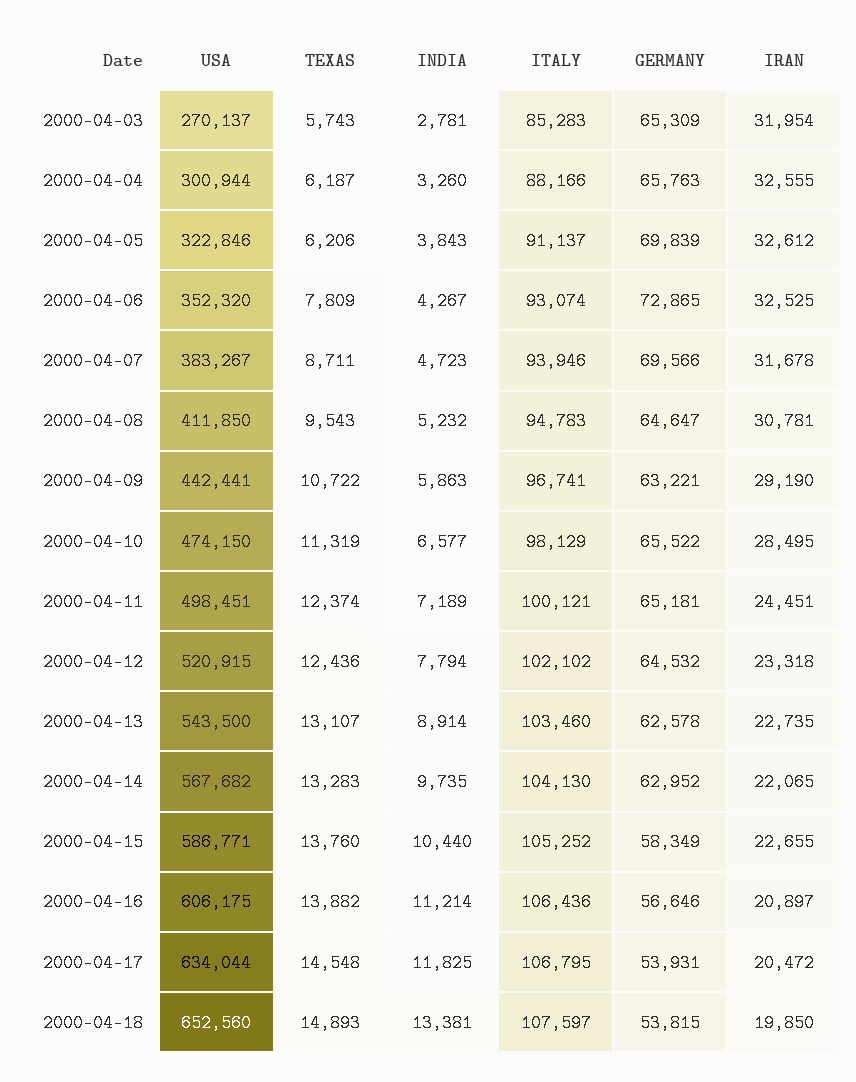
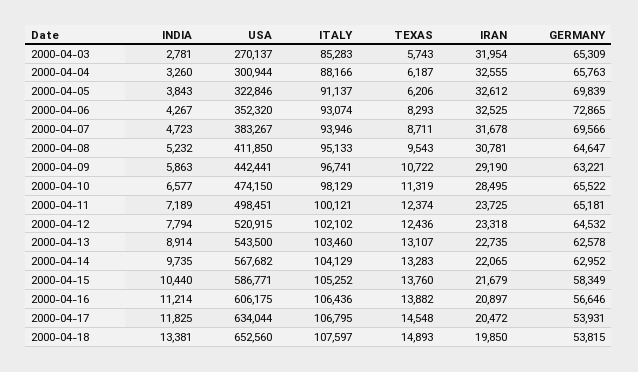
  {
    "USA": {
      "2000-04-03": 270137,
      "2000-04-04": 300944,
      "2000-04-05": 322846,
      "2000-04-06": 352320,
      "2000-04-07": 383267,
      "2000-04-08": 411850,
      "2000-04-09": 442441,
      "2000-04-10": 474150,
      "2000-04-11": 498451,
      "2000-04-12": 520915,
      "2000-04-13": 543500,
      "2000-04-14": 567682,
      "2000-04-15": 586771,
      "2000-04-16": 606175,
      "2000-04-17": 634044,
      "2000-04-18": 652560
    },
    "TEXAS": {
      "2000-04-03": 5743,
      "2000-04-04": 6187,
      "2000-04-05": 6206,
-     "2000-04-06": 7809,
+     "2000-04-06": 8293,
      "2000-04-07": 8711,
      "2000-04-08": 9543,
      "2000-04-09": 10722,
      "2000-04-10": 11319,
      "2000-04-11": 12374,
      "2000-04-12": 12436,
      "2000-04-13": 13107,
      "2000-04-14": 13283,
      "2000-04-15": 13760,
      "2000-04-16": 13882,
      "2000-04-17": 14548,
      "2000-04-18": 14893
    },
    "INDIA": {
      "2000-04-03": 2781,
      "2000-04-04": 3260,
      "2000-04-05": 3843,
      "2000-04-06": 4267,
      "2000-04-07": 4723,
      "2000-04-08": 5232,
      "2000-04-09": 5863,
      "2000-04-10": 6577,
      "2000-04-11": 7189,
      "2000-04-12": 7794,
      "2000-04-13": 8914,
      "2000-04-14": 9735,
      "2000-04-15": 10440,
      "2000-04-16": 11214,
      "2000-04-17": 11825,
      "2000-04-18": 13381
    },
    "ITALY": {
      "2000-04-03": 85283,
      "2000-04-04": 88166,
      "2000-04-05": 91137,
      "2000-04-06": 93074,
      "2000-04-07": 93946,
-     "2000-04-08": 94783,
+     "2000-04-08": 95133,
      "2000-04-09": 96741,
      "2000-04-10": 98129,
      "2000-04-11": 100121,
      "2000-04-12": 102102,
      "2000-04-13": 103460,
-     "2000-04-14": 104130,
+     "2000-04-14": 104129,
      "2000-04-15": 105252,
      "2000-04-16": 106436,
      "2000-04-17": 106795,
      "2000-04-18": 107597
    },
    "GERMANY": {
      "2000-04-03": 65309,
      "2000-04-04": 65763,
      "2000-04-05": 69839,
      "2000-04-06": 72865,
      "2000-04-07": 69566,
      "2000-04-08": 64647,
      "2000-04-09": 63221,
      "2000-04-10": 65522,
      "2000-04-11": 65181,
      "2000-04-12": 64532,
      "2000-04-13": 62578,
      "2000-04-14": 62952,
      "2000-04-15": 58349,
      "2000-04-16": 56646,
      "2000-04-17": 53931,
      "2000-04-18": 53815
    },
    "IRAN": {
      "2000-04-03": 31954,
      "2000-04-04": 32555,
      "2000-04-05": 32612,
      "2000-04-06": 32525,
      "2000-04-07": 31678,
      "2000-04-08": 30781,
      "2000-04-09": 29190,
      "2000-04-10": 28495,
-     "2000-04-11": 24451,
+     "2000-04-11": 23725,
      "2000-04-12": 23318,
      "2000-04-13": 22735,
      "2000-04-14": 22065,
-     "2000-04-15": 22655,
+     "2000-04-15": 21679,
      "2000-04-16": 20897,
      "2000-04-17": 20472,
      "2000-04-18": 19850
    }
  }

